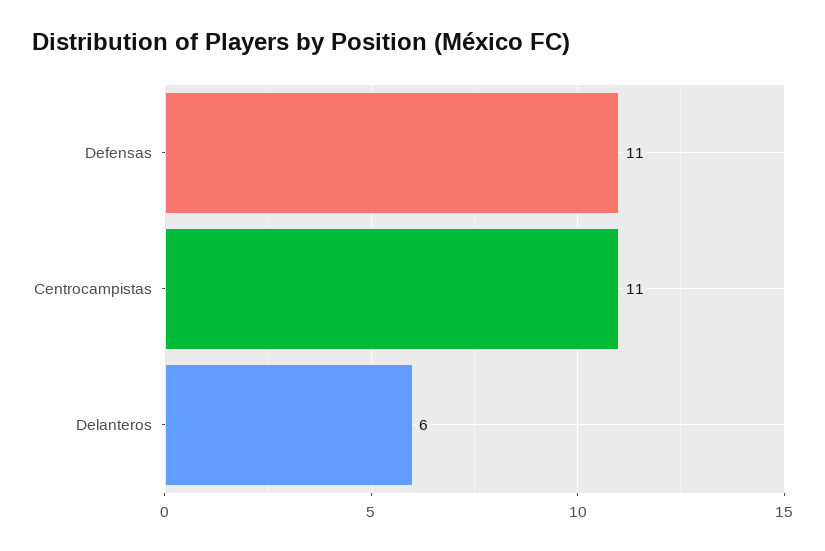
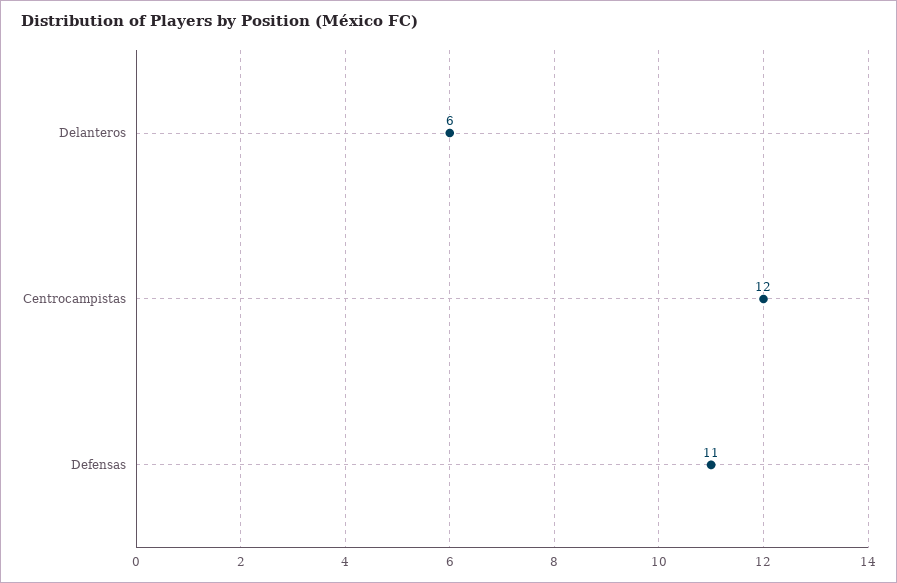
  {
    "Defensas": 11,
-   "Centrocampistas": 11,
+   "Centrocampistas": 12,
    "Delanteros": 6
  }

